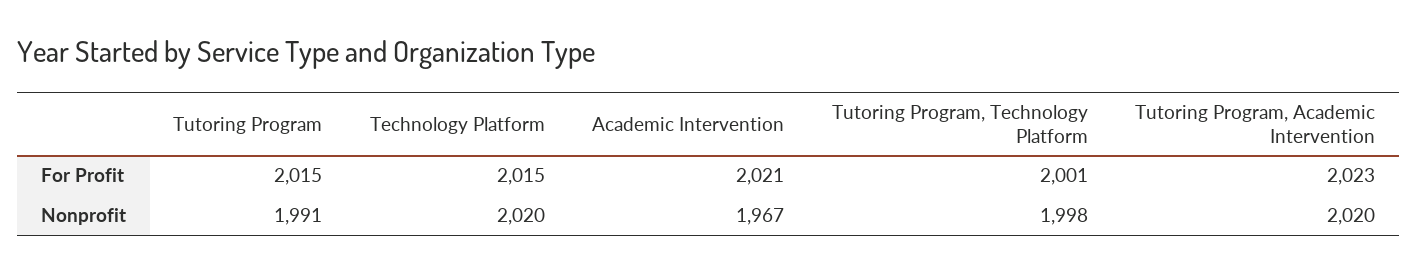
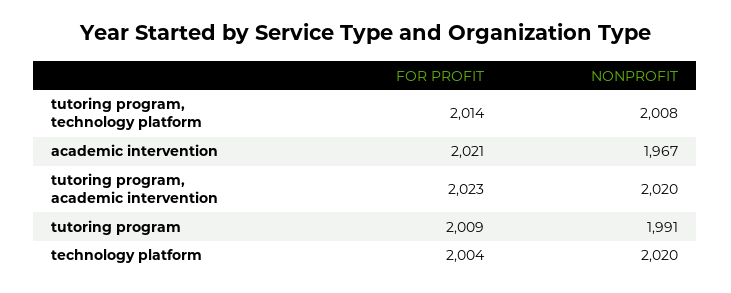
  {
    "Tutoring Program": {
-     "For Profit": 2015,
+     "For Profit": 2009,
      "Nonprofit": 1991
    },
    "Technology Platform": {
-     "For Profit": 2015,
+     "For Profit": 2004,
      "Nonprofit": 2020
    },
    "Academic Intervention": {
      "For Profit": 2021,
      "Nonprofit": 1967
    },
    "Tutoring Program, Technology Platform": {
-     "For Profit": 2001,
+     "For Profit": 2014,
-     "Nonprofit": 1998
+     "Nonprofit": 2008
    },
    "Tutoring Program, Academic Intervention": {
      "For Profit": 2023,
      "Nonprofit": 2020
    }
  }

